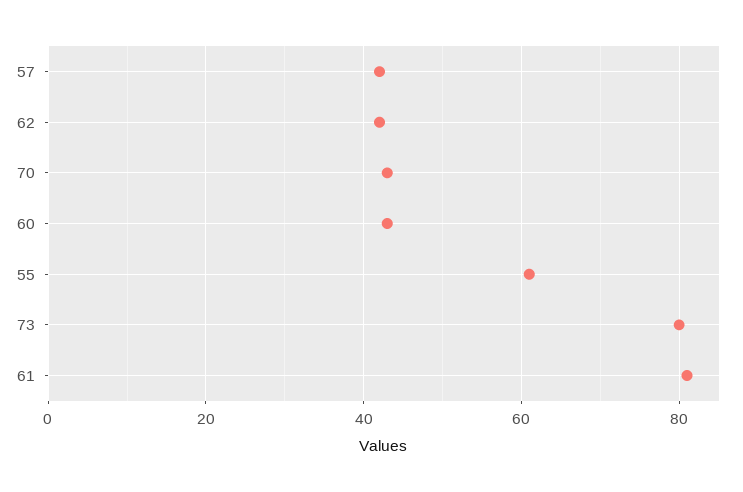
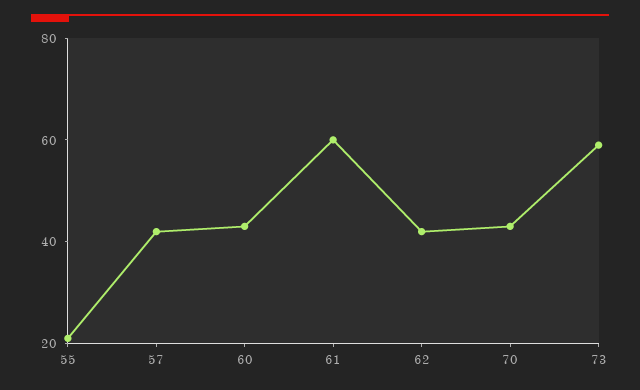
  {
    "57": 40,
    "62": 40,
    "70": 45,
    "60": 45,
-   "55": 60,
+   "55": 20,
-   "73": 80,
+   "73": 60,
-   "61": 80
+   "61": 60
  }

